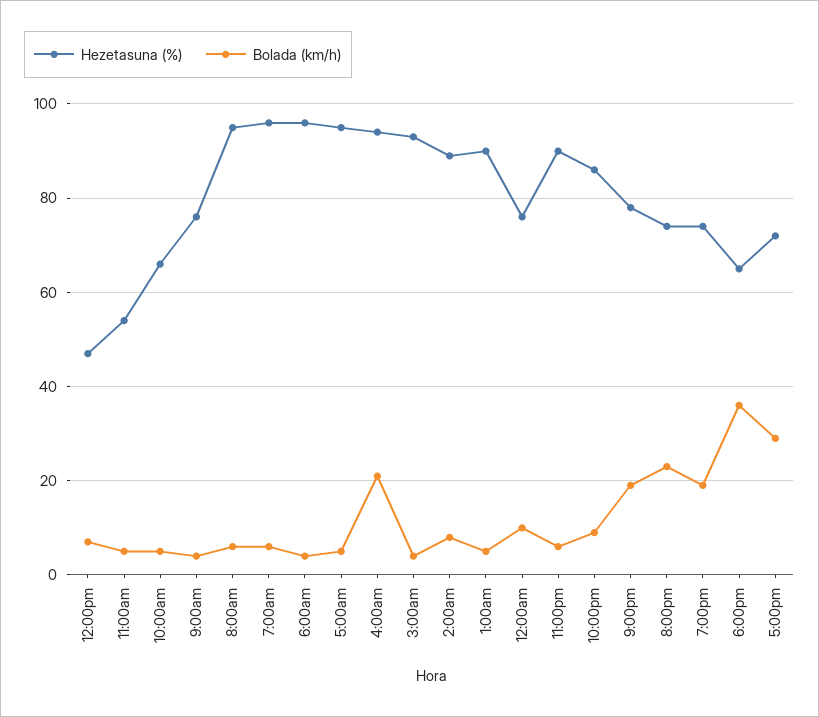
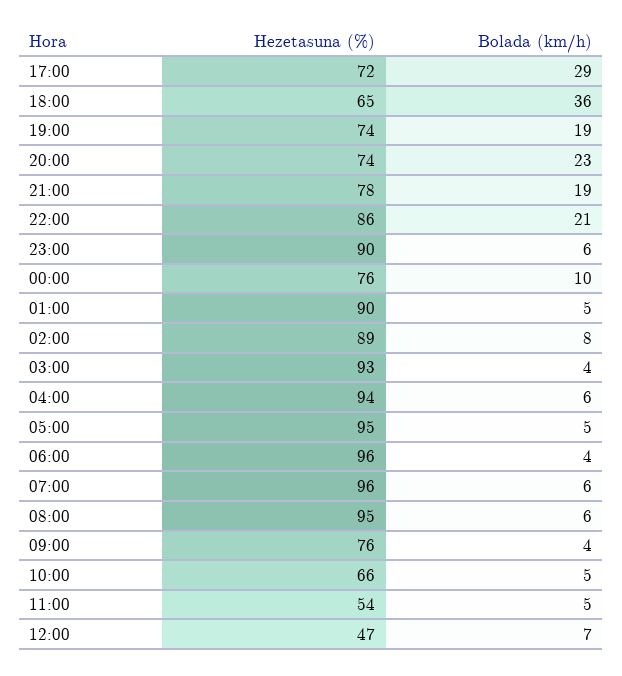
  {
    "Hezetasuna (%)": {
      "12:00pm": 47,
      "11:00am": 54,
      "10:00am": 66,
      "9:00am": 76,
      "8:00am": 95,
      "7:00am": 96,
      "6:00am": 96,
      "5:00am": 95,
      "4:00am": 94,
      "3:00am": 93,
      "2:00am": 89,
      "1:00am": 90,
      "12:00am": 76,
      "11:00pm": 90,
      "10:00pm": 86,
      "9:00pm": 78,
      "8:00pm": 74,
      "7:00pm": 74,
      "6:00pm": 65,
      "5:00pm": 72
    },
    "Bolada (km/h)": {
      "12:00pm": 7,
      "11:00am": 5,
      "10:00am": 5,
      "9:00am": 4,
      "8:00am": 6,
      "7:00am": 6,
      "6:00am": 4,
      "5:00am": 5,
-     "4:00am": 20,
+     "4:00am": 6,
      "3:00am": 4,
      "2:00am": 8,
      "1:00am": 5,
      "12:00am": 10,
      "11:00pm": 6,
-     "10:00pm": 10,
+     "10:00pm": 21,
      "9:00pm": 19,
      "8:00pm": 23,
      "7:00pm": 19,
      "6:00pm": 36,
      "5:00pm": 29
    }
  }

